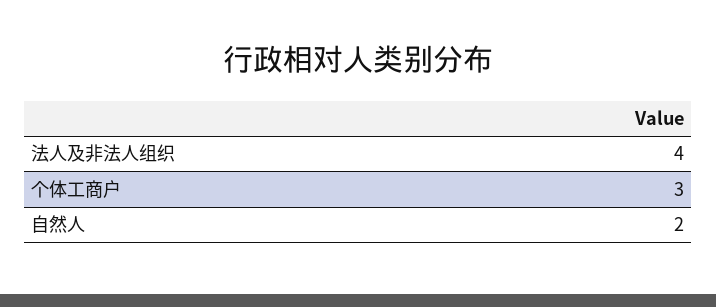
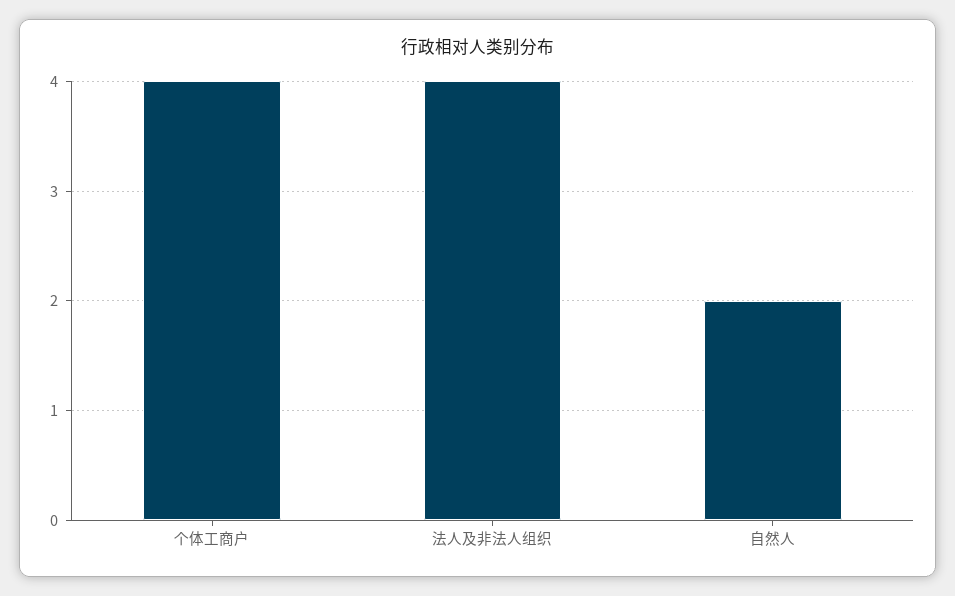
  {
    "法人及非法人组织": 4,
-   "个体工商户": 3,
+   "个体工商户": 4,
    "自然人": 2
  }

